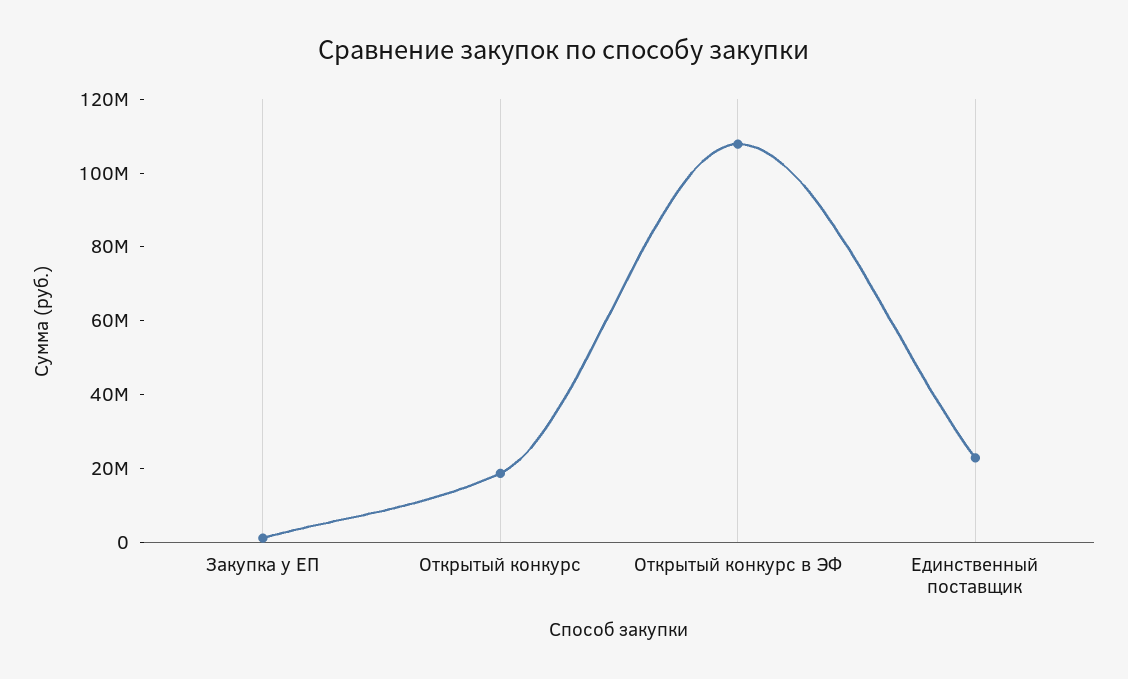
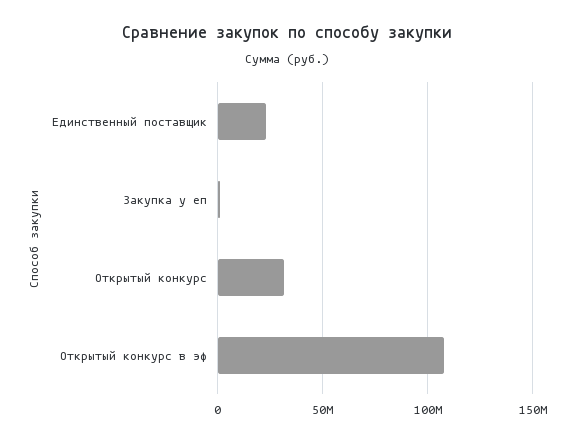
  {
    "Закупка у ЕП": 0,
-   "Открытый конкурс": 20000000,
+   "Открытый конкурс": 30000000,
    "Открытый конкурс в ЭФ": 110000000,
    "Единственный поставщик": 25000000
  }

